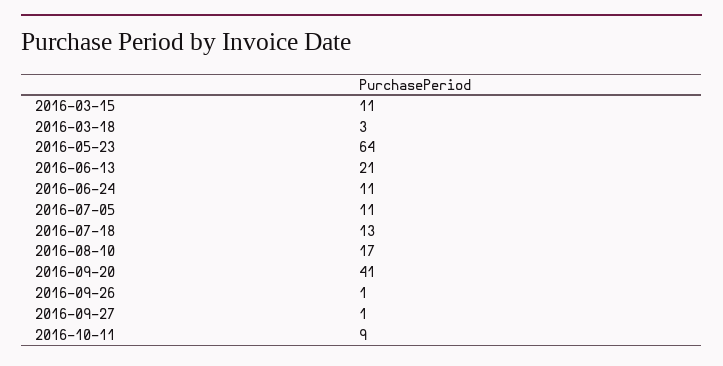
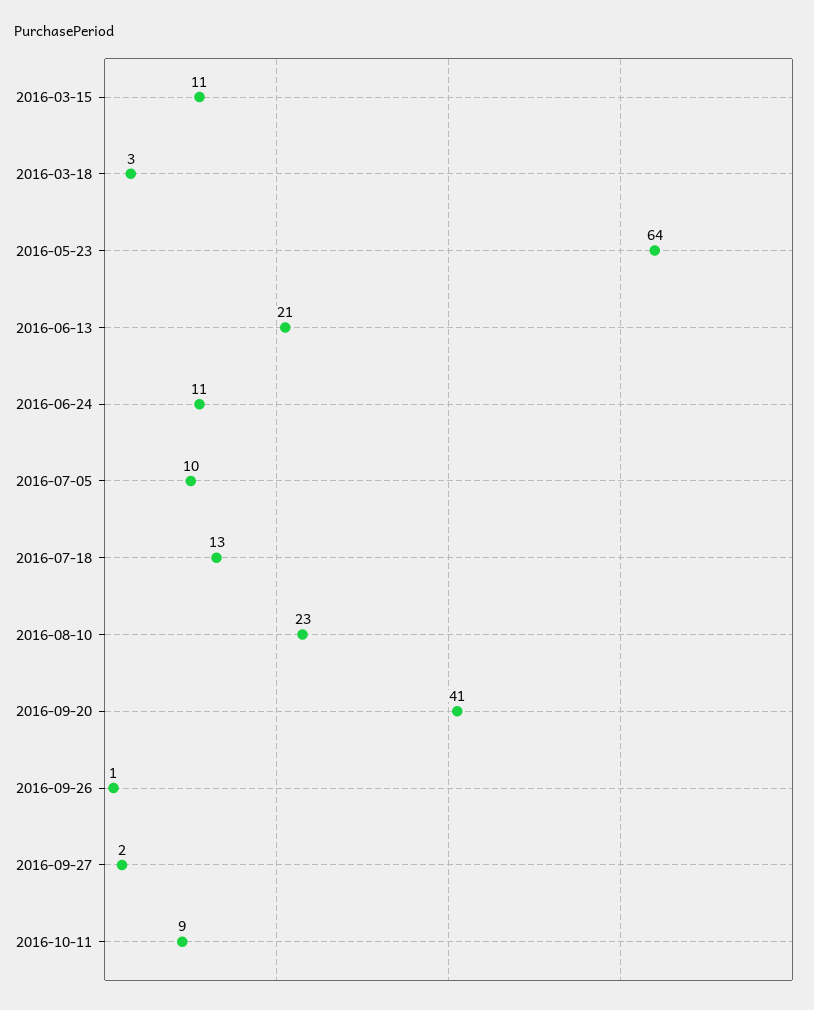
  {
    "2016-03-15": 11,
    "2016-03-18": 3,
    "2016-05-23": 64,
    "2016-06-13": 21,
    "2016-06-24": 11,
-   "2016-07-05": 11,
+   "2016-07-05": 10,
    "2016-07-18": 13,
-   "2016-08-10": 17,
+   "2016-08-10": 23,
    "2016-09-20": 41,
    "2016-09-26": 1,
-   "2016-09-27": 1,
+   "2016-09-27": 2,
    "2016-10-11": 9
  }

